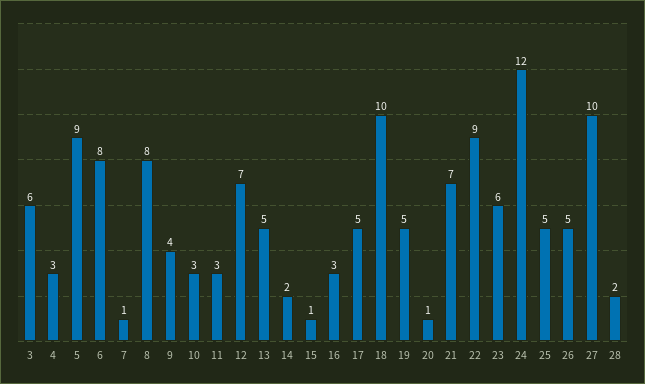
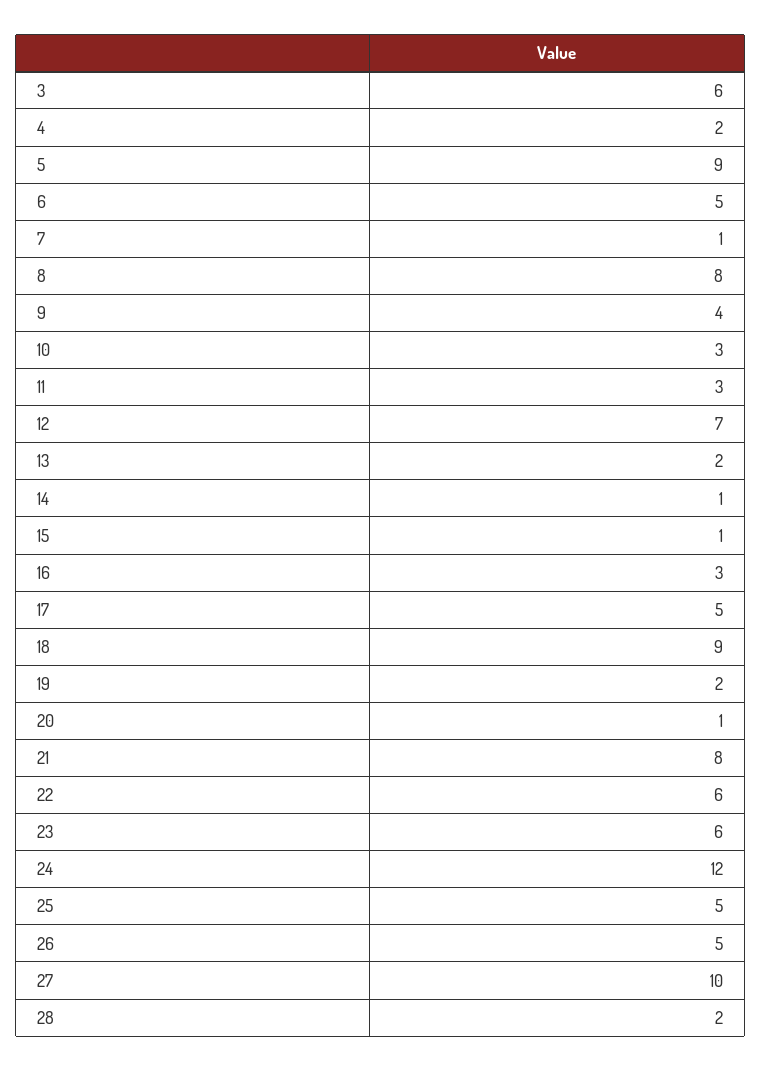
  {
    "3": 6,
-   "4": 3,
+   "4": 2,
    "5": 9,
-   "6": 8,
+   "6": 5,
    "7": 1,
    "8": 8,
    "9": 4,
    "10": 3,
    "11": 3,
    "12": 7,
-   "13": 5,
+   "13": 2,
-   "14": 2,
+   "14": 1,
    "15": 1,
    "16": 3,
    "17": 5,
-   "18": 10,
+   "18": 9,
-   "19": 5,
+   "19": 2,
    "20": 1,
-   "21": 7,
+   "21": 8,
-   "22": 9,
+   "22": 6,
    "23": 6,
    "24": 12,
    "25": 5,
    "26": 5,
    "27": 10,
    "28": 2
  }

